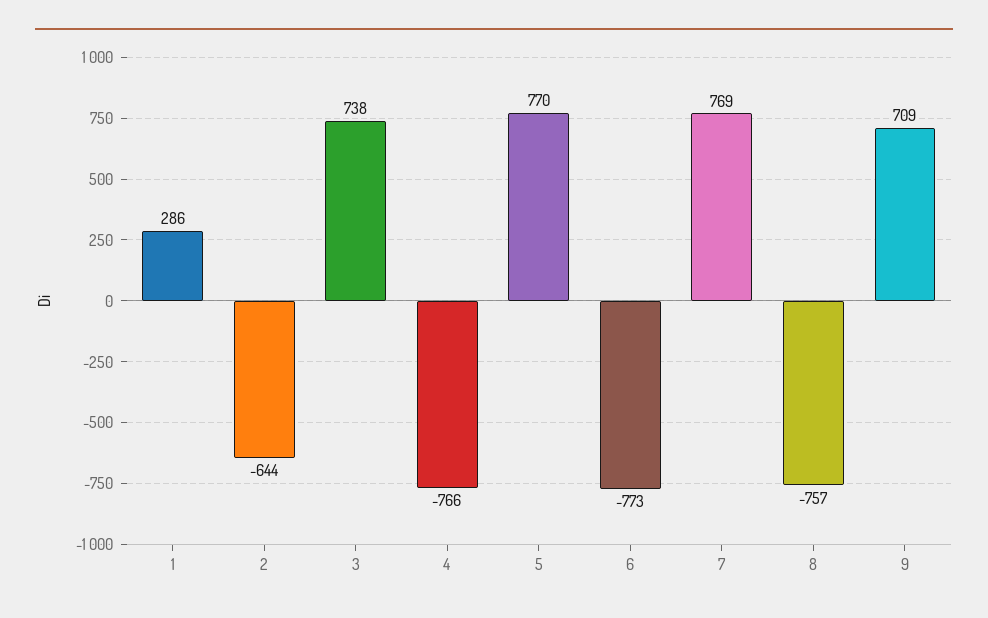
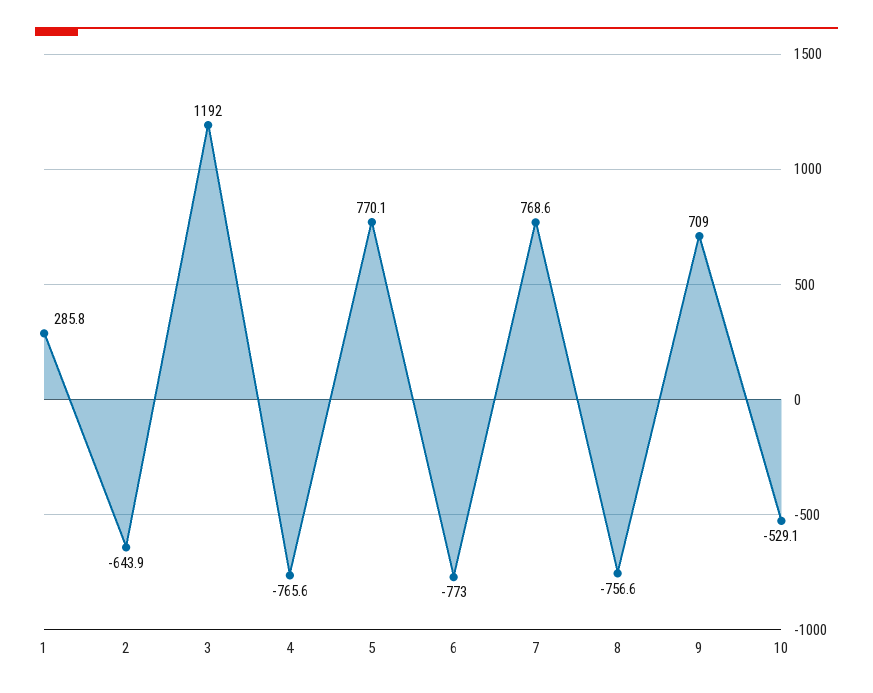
  {
    "1": 285.8,
    "2": -643.9,
-   "3": 738,
+   "3": 1192,
    "4": -765.6,
    "5": 770.1,
    "6": -773,
    "7": 768.6,
    "8": -756.6,
-   "9": 709
+   "9": 709,
+   "10": -529.1
  }

